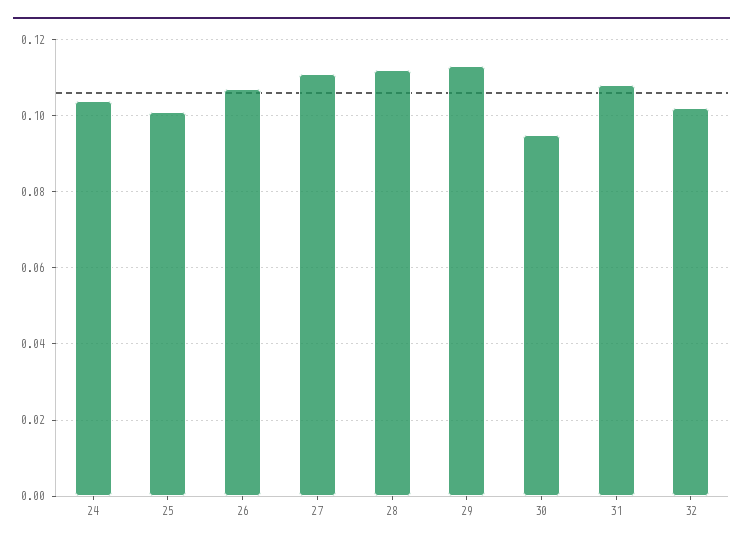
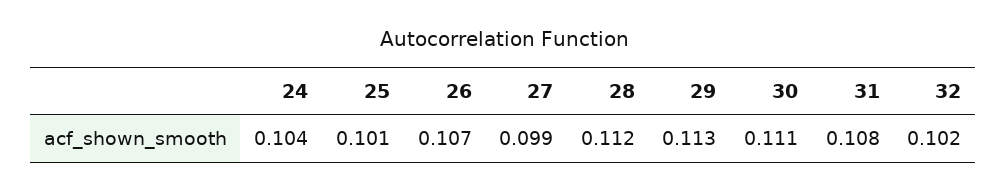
  {
    "24": 0.104,
    "25": 0.101,
    "26": 0.107,
-   "27": 0.11,
+   "27": 0.099,
    "28": 0.112,
    "29": 0.113,
-   "30": 0.095,
+   "30": 0.111,
    "31": 0.108,
    "32": 0.102
  }

